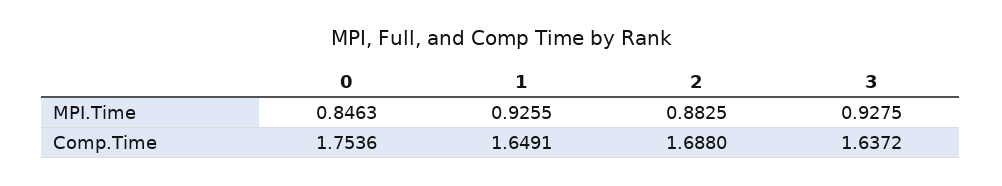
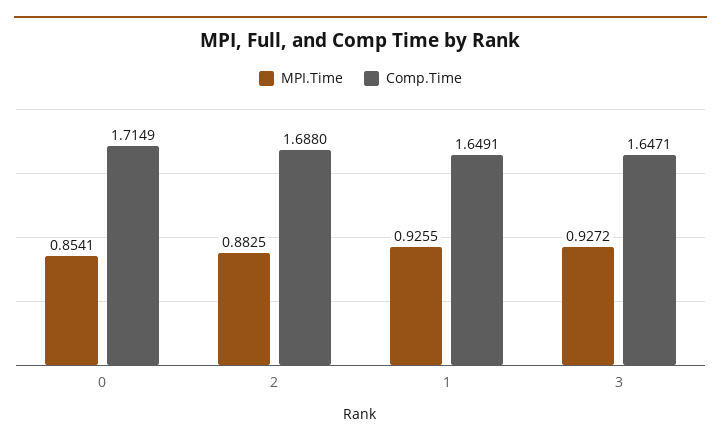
  {
    "MPI.Time": {
-     "0": 0.8463,
+     "0": 0.8541,
      "1": 0.9255,
      "2": 0.8825,
-     "3": 0.9275
+     "3": 0.9272
    },
    "Comp.Time": {
-     "0": 1.7536,
+     "0": 1.7149,
      "1": 1.6491,
      "2": 1.688,
-     "3": 1.6372
+     "3": 1.6471
    }
  }

